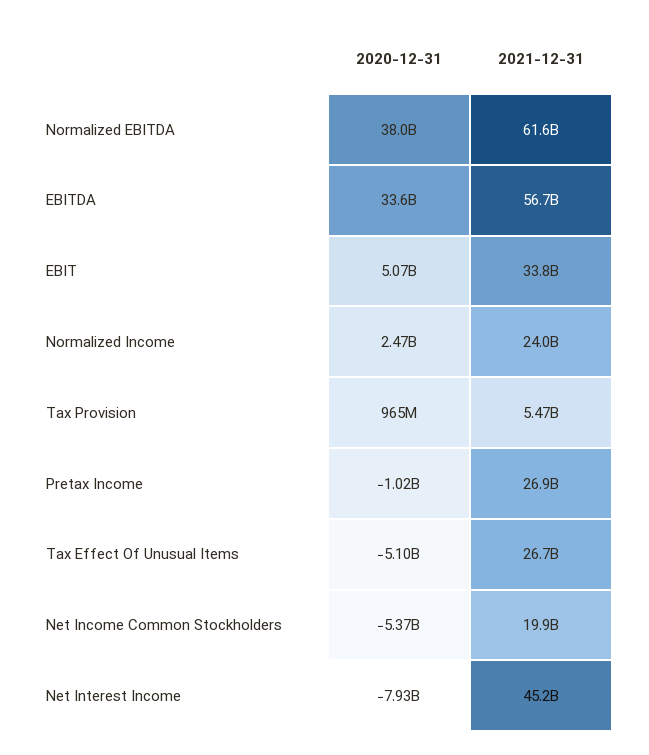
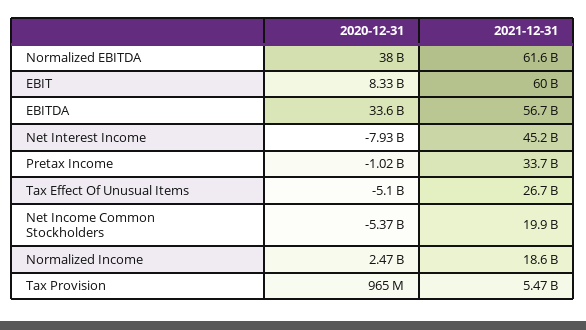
  {
    "2020-12-31": {
      "Normalized EBITDA": 38000000000,
      "EBITDA": 33600000000,
-     "EBIT": 5070000000,
+     "EBIT": 8330000000,
      "Normalized Income": 2470000000,
      "Tax Provision": 965000000,
      "Pretax Income": -1020000000,
      "Tax Effect Of Unusual Items": -5100000000,
      "Net Income Common Stockholders": -5370000000,
      "Net Interest Income": -7930000000
    },
    "2021-12-31": {
      "Normalized EBITDA": 61600000000,
      "EBITDA": 56700000000,
-     "EBIT": 33800000000,
+     "EBIT": 60000000000,
-     "Normalized Income": 24000000000,
+     "Normalized Income": 18600000000,
      "Tax Provision": 5470000000,
-     "Pretax Income": 26900000000,
+     "Pretax Income": 33700000000,
      "Tax Effect Of Unusual Items": 26700000000,
      "Net Income Common Stockholders": 19900000000,
      "Net Interest Income": 45200000000
    }
  }

